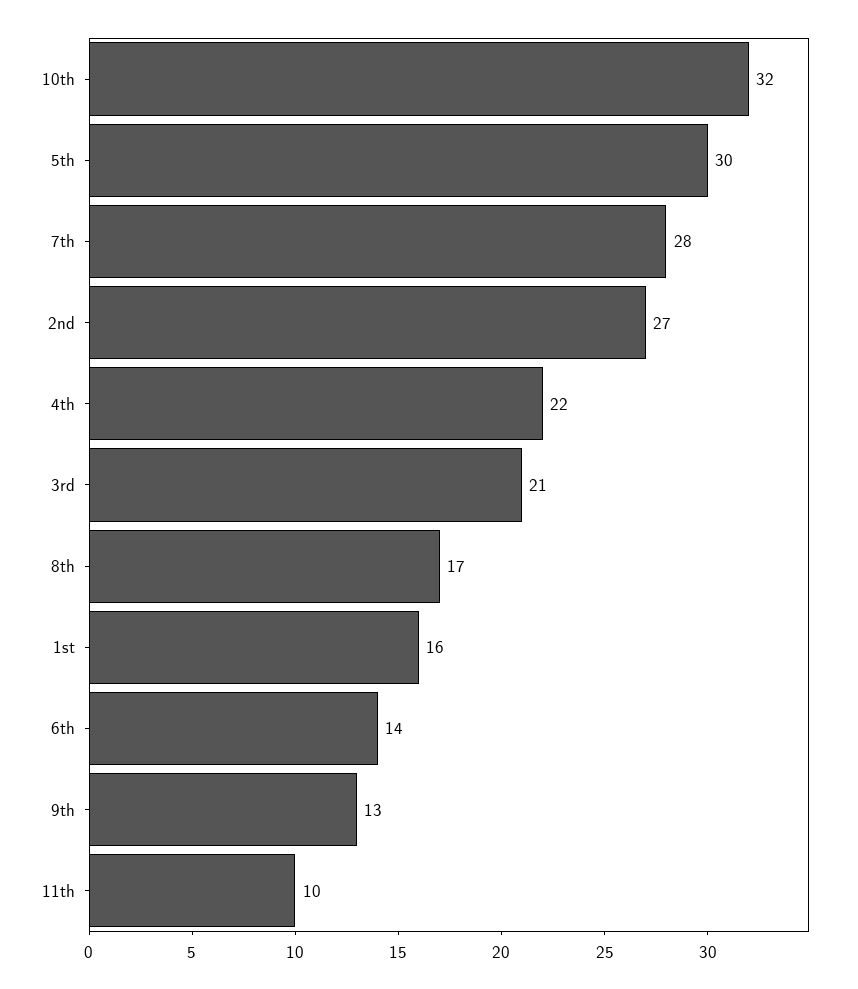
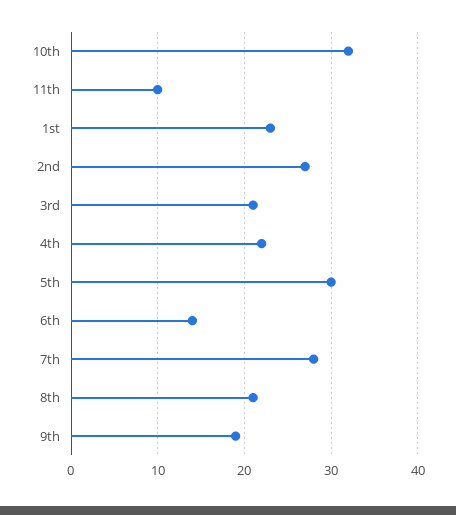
  {
    "10th": 32,
    "5th": 30,
    "7th": 28,
    "2nd": 27,
    "4th": 22,
    "3rd": 21,
-   "8th": 17,
+   "8th": 21,
-   "1st": 16,
+   "1st": 23,
    "6th": 14,
-   "9th": 13,
+   "9th": 19,
    "11th": 10
  }

